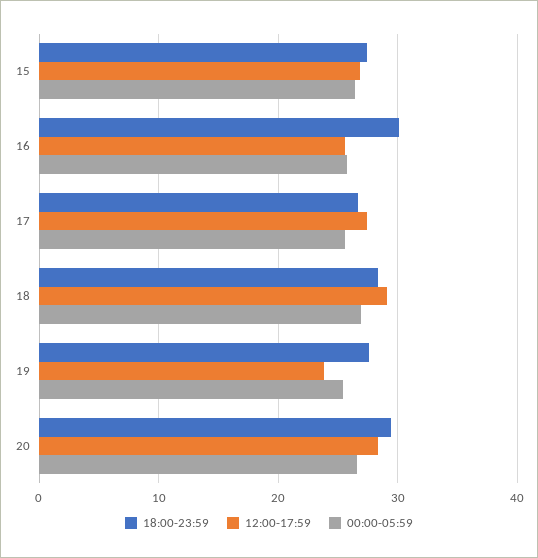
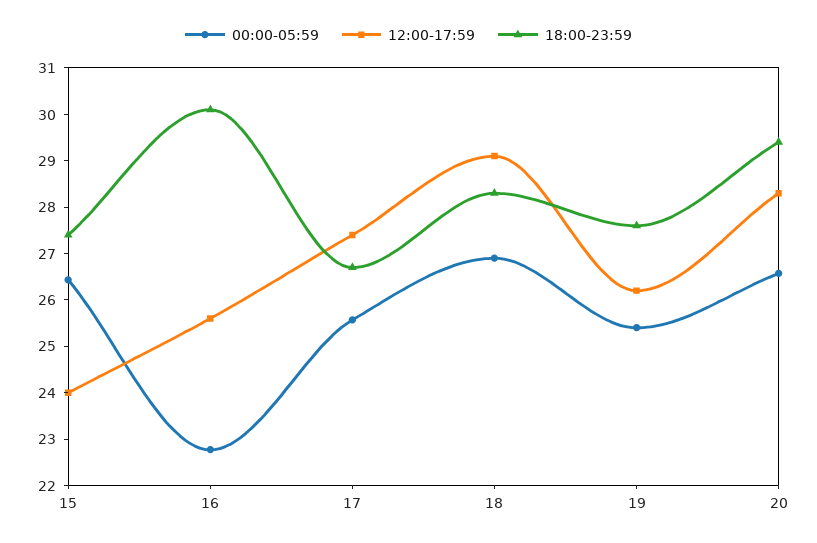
  {
    "18:00-23:59": {
      "15": 27.4,
      "16": 30.2,
      "17": 26.8,
      "18": 28.4,
      "19": 27.6,
      "20": 29.4
    },
    "12:00-17:59": {
-     "15": 27,
+     "15": 24,
      "16": 25.6,
      "17": 27.4,
      "18": 29.2,
-     "19": 24,
+     "19": 26.2,
      "20": 28.4
    },
    "00:00-05:59": {
      "15": 26.4,
-     "16": 26,
+     "16": 22.8,
      "17": 25.6,
      "18": 27,
      "19": 25.4,
      "20": 26.6
    }
  }

